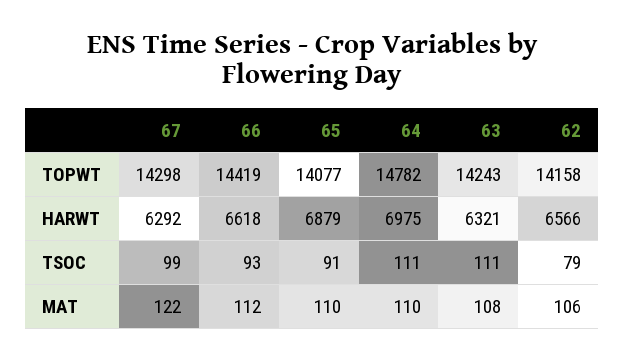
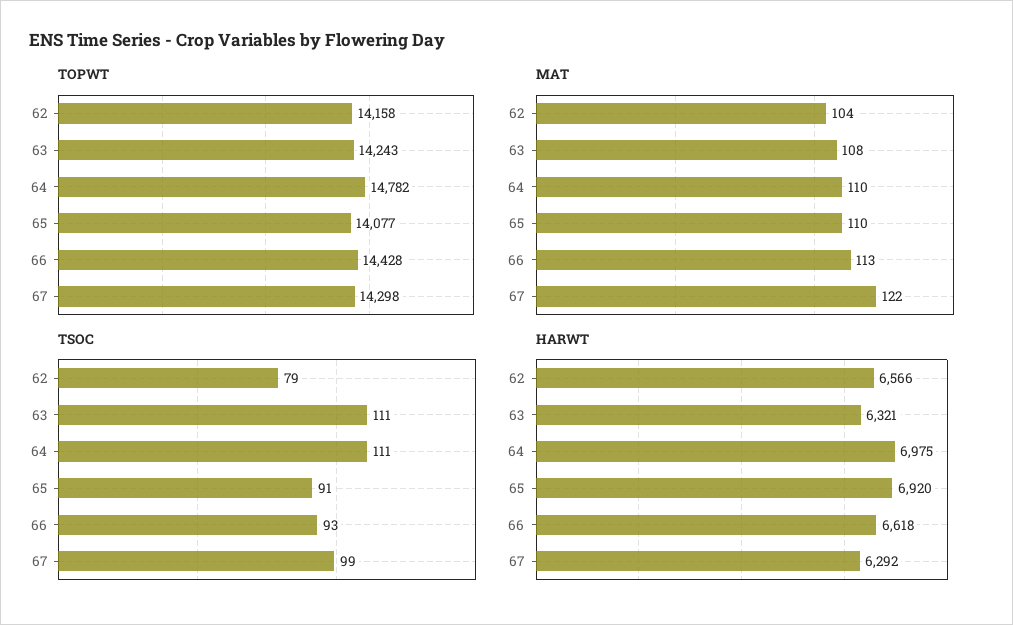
  {
    "TOPWT": {
      "67": 14298,
-     "66": 14419,
+     "66": 14428,
      "65": 14077,
      "64": 14782,
      "63": 14243,
      "62": 14158
    },
    "HARWT": {
      "67": 6292,
      "66": 6618,
-     "65": 6879,
+     "65": 6920,
      "64": 6975,
      "63": 6321,
      "62": 6566
    },
    "TSOC": {
      "67": 99,
      "66": 93,
      "65": 91,
      "64": 111,
      "63": 111,
      "62": 79
    },
    "MAT": {
      "67": 122,
-     "66": 112,
+     "66": 113,
      "65": 110,
      "64": 110,
      "63": 108,
-     "62": 106
+     "62": 104
    }
  }

